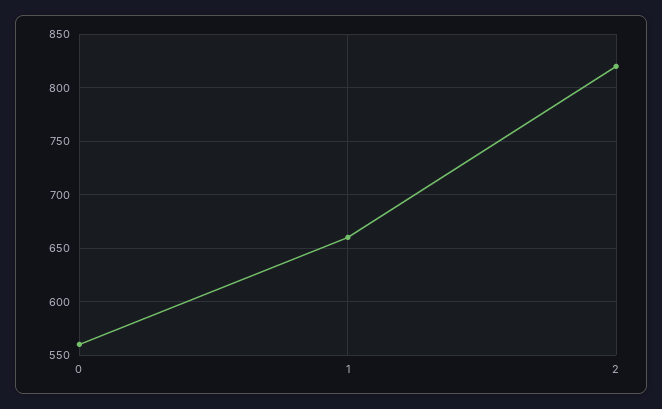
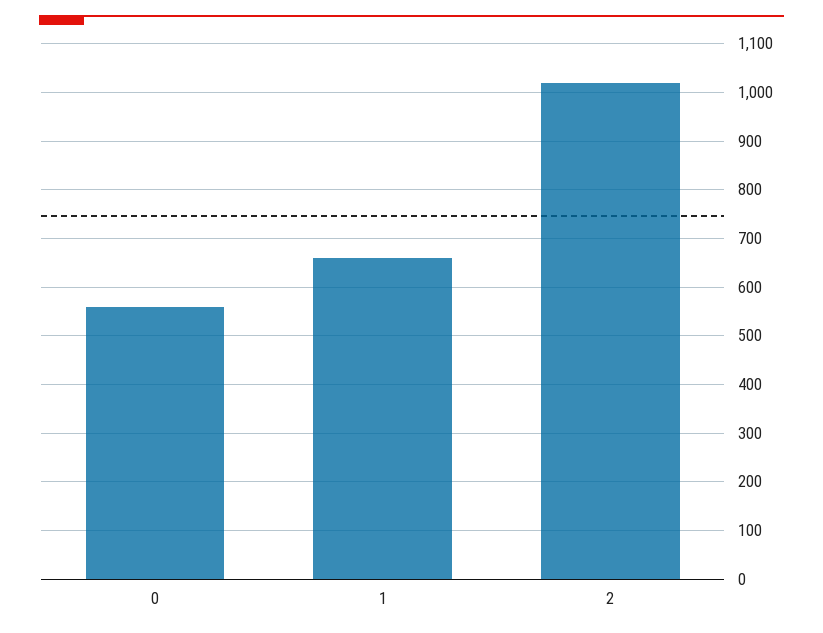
  {
    "0": 560,
    "1": 660,
-   "2": 820
+   "2": 1020
  }

